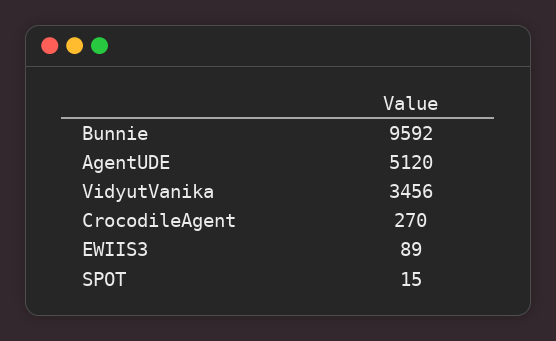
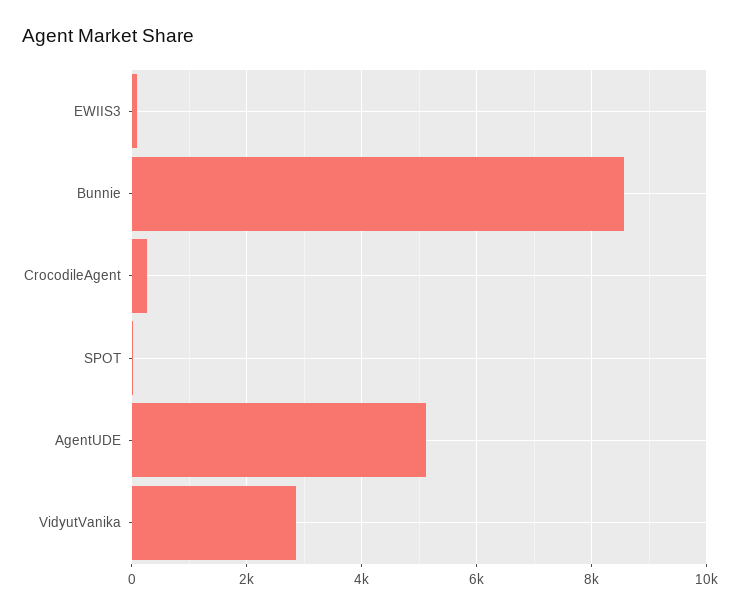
  {
-   "Bunnie": 9592,
+   "Bunnie": 8600,
    "AgentUDE": 5120,
-   "VidyutVanika": 3456,
+   "VidyutVanika": 2800,
    "CrocodileAgent": 270,
    "EWIIS3": 89,
    "SPOT": 15
  }

